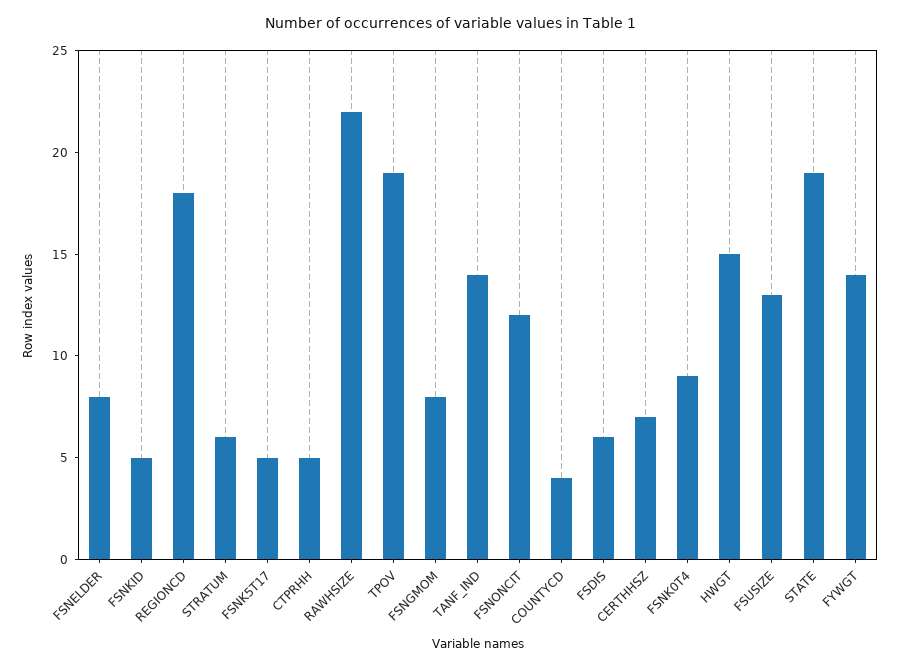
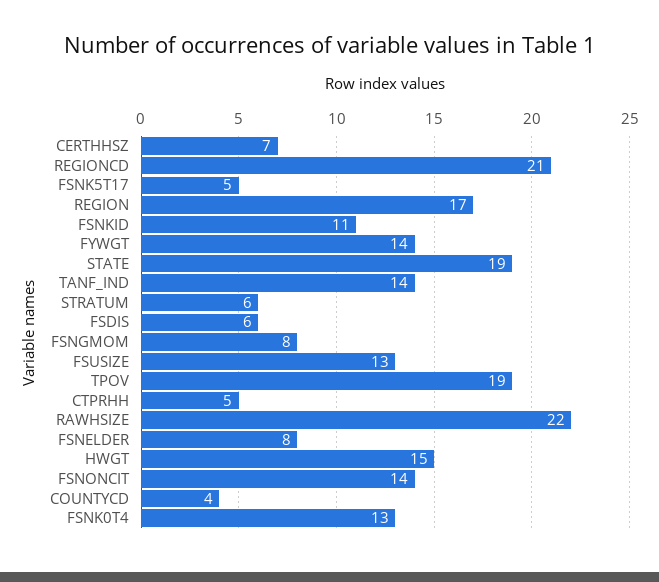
  {
    "FSNELDER": 8,
-   "FSNKID": 5,
+   "FSNKID": 11,
-   "REGIONCD": 18,
+   "REGIONCD": 21,
    "STRATUM": 6,
    "FSNK5T17": 5,
    "CTPRHH": 5,
    "RAWHSIZE": 22,
    "TPOV": 19,
    "FSNGMOM": 8,
    "TANF_IND": 14,
-   "FSNONCIT": 12,
+   "FSNONCIT": 14,
    "COUNTYCD": 4,
    "FSDIS": 6,
    "CERTHHSZ": 7,
-   "FSNK0T4": 9,
+   "FSNK0T4": 13,
    "HWGT": 15,
    "FSUSIZE": 13,
    "STATE": 19,
-   "FYWGT": 14
+   "FYWGT": 14,
+   "REGION": 17
  }

